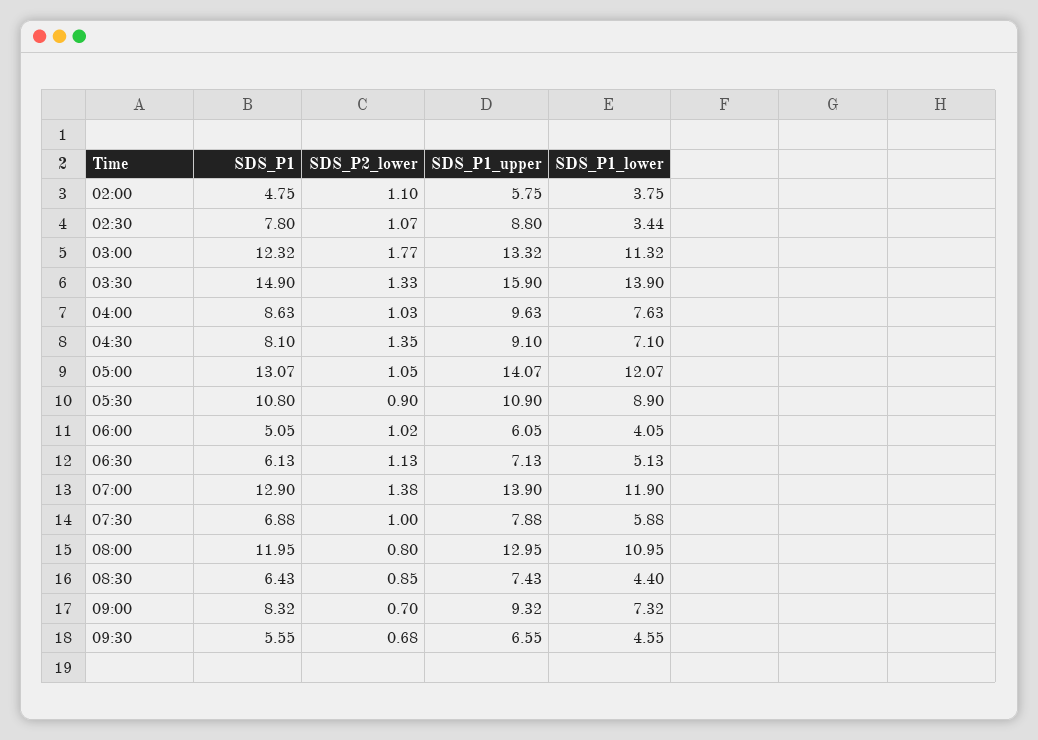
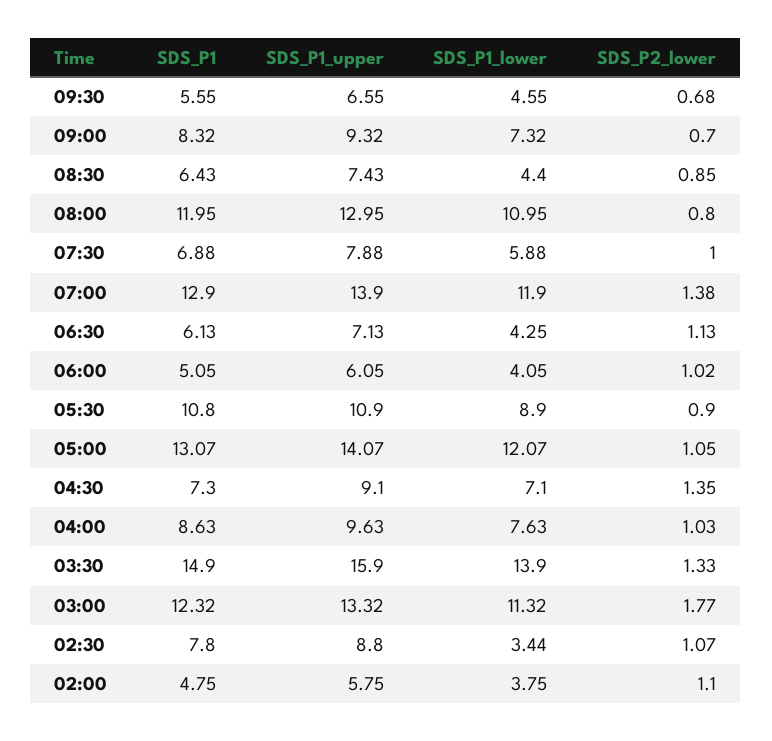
  {
    "SDS_P1": {
      "02:00": 4.75,
      "02:30": 7.8,
      "03:00": 12.32,
      "03:30": 14.9,
      "04:00": 8.63,
-     "04:30": 8.1,
+     "04:30": 7.3,
      "05:00": 13.07,
      "05:30": 10.8,
      "06:00": 5.05,
      "06:30": 6.13,
      "07:00": 12.9,
      "07:30": 6.88,
      "08:00": 11.95,
      "08:30": 6.43,
      "09:00": 8.32,
      "09:30": 5.55
    },
    "SDS_P2_lower": {
      "02:00": 1.1,
      "02:30": 1.07,
      "03:00": 1.77,
      "03:30": 1.33,
      "04:00": 1.03,
      "04:30": 1.35,
      "05:00": 1.05,
      "05:30": 0.9,
      "06:00": 1.02,
      "06:30": 1.13,
      "07:00": 1.38,
      "07:30": 1,
      "08:00": 0.8,
      "08:30": 0.85,
      "09:00": 0.7,
      "09:30": 0.68
    },
    "SDS_P1_upper": {
      "02:00": 5.75,
      "02:30": 8.8,
      "03:00": 13.32,
      "03:30": 15.9,
      "04:00": 9.63,
      "04:30": 9.1,
      "05:00": 14.07,
      "05:30": 10.9,
      "06:00": 6.05,
      "06:30": 7.13,
      "07:00": 13.9,
      "07:30": 7.88,
      "08:00": 12.95,
      "08:30": 7.43,
      "09:00": 9.32,
      "09:30": 6.55
    },
    "SDS_P1_lower": {
      "02:00": 3.75,
      "02:30": 3.44,
      "03:00": 11.32,
      "03:30": 13.9,
      "04:00": 7.63,
      "04:30": 7.1,
      "05:00": 12.07,
      "05:30": 8.9,
      "06:00": 4.05,
-     "06:30": 5.13,
+     "06:30": 4.25,
      "07:00": 11.9,
      "07:30": 5.88,
      "08:00": 10.95,
      "08:30": 4.4,
      "09:00": 7.32,
      "09:30": 4.55
    }
  }

